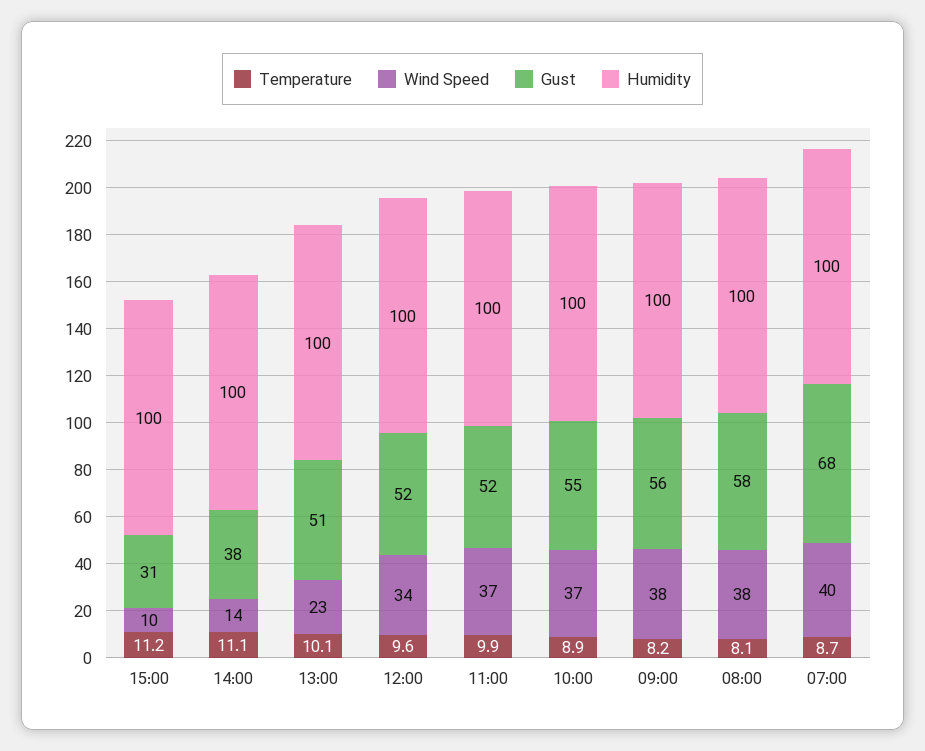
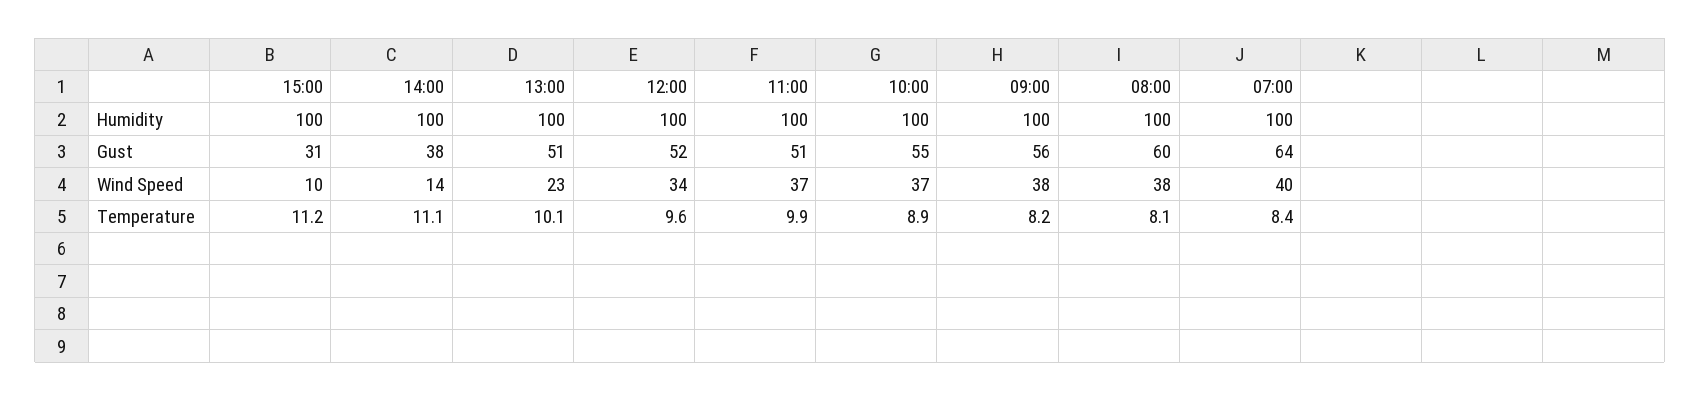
  {
    "Temperature": {
      "15:00": 11.2,
      "14:00": 11.1,
      "13:00": 10.1,
      "12:00": 9.6,
      "11:00": 9.9,
      "10:00": 8.9,
      "09:00": 8.2,
      "08:00": 8.1,
-     "07:00": 8.7
+     "07:00": 8.4
    },
    "Wind Speed": {
      "15:00": 10,
      "14:00": 14,
      "13:00": 23,
      "12:00": 34,
      "11:00": 37,
      "10:00": 37,
      "09:00": 38,
      "08:00": 38,
      "07:00": 40
    },
    "Gust": {
      "15:00": 31,
      "14:00": 38,
      "13:00": 51,
      "12:00": 52,
-     "11:00": 52,
+     "11:00": 51,
      "10:00": 55,
      "09:00": 56,
-     "08:00": 58,
+     "08:00": 60,
-     "07:00": 68
+     "07:00": 64
    },
    "Humidity": {
      "15:00": 100,
      "14:00": 100,
      "13:00": 100,
      "12:00": 100,
      "11:00": 100,
      "10:00": 100,
      "09:00": 100,
      "08:00": 100,
      "07:00": 100
    }
  }

